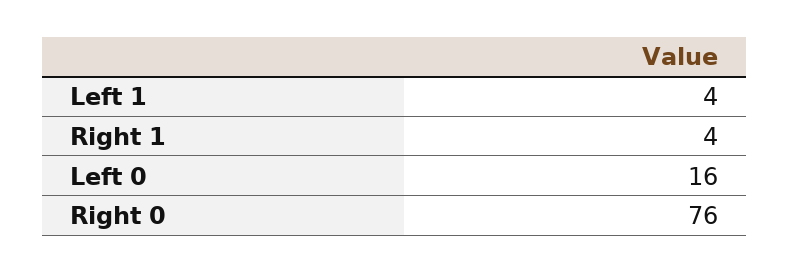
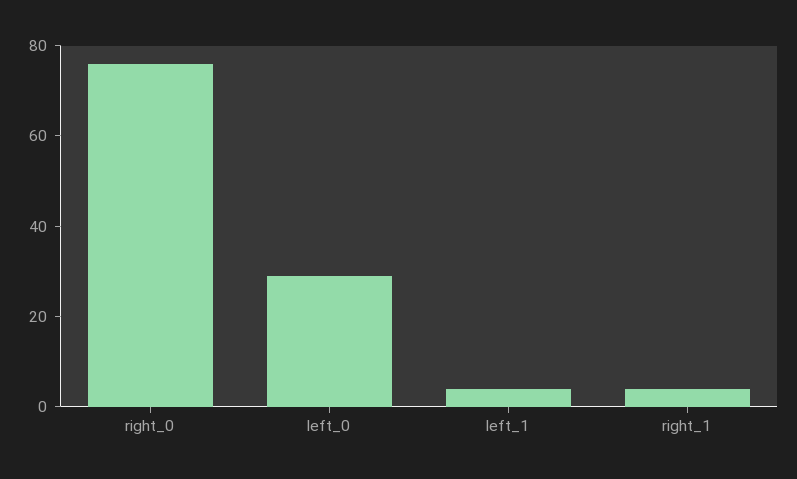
  {
    "Left 1": 4,
    "Right 1": 4,
-   "Left 0": 16,
+   "Left 0": 30,
    "Right 0": 76
  }

